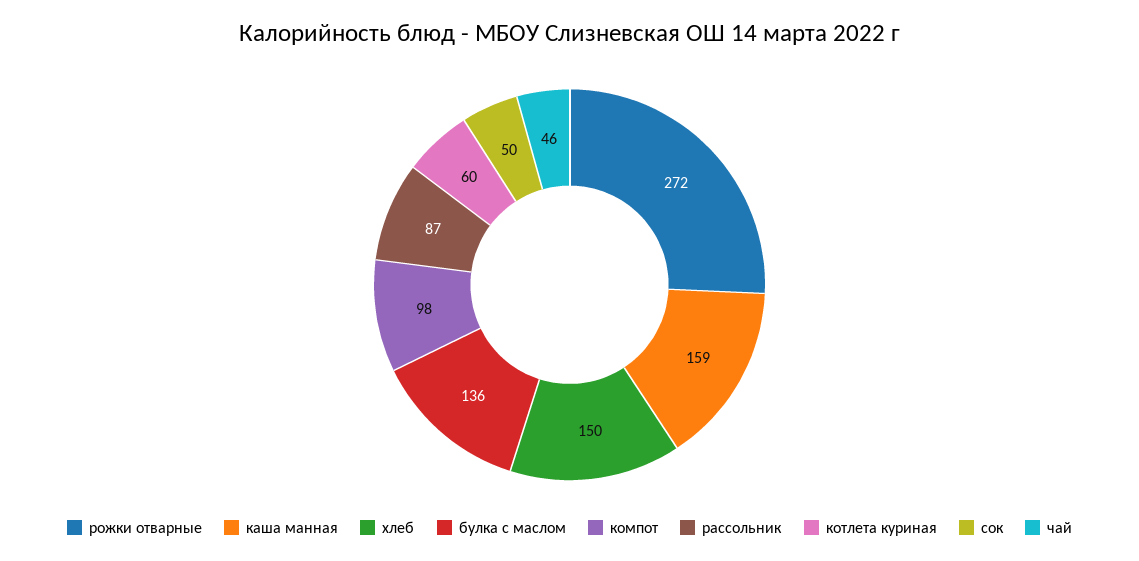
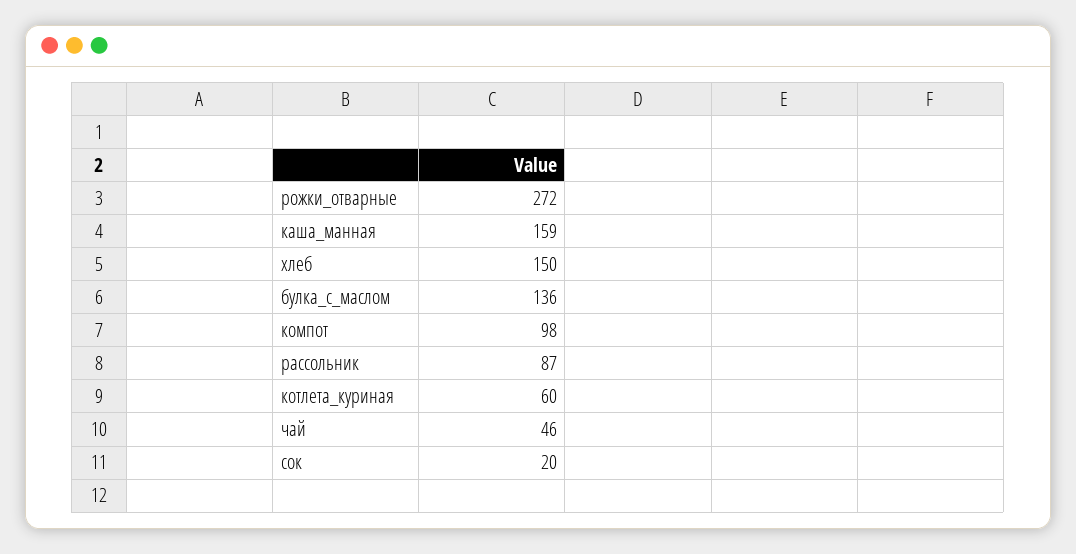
  {
    "рожки отварные": 272,
    "каша манная": 159,
    "хлеб": 150,
    "булка с маслом": 136,
    "компот": 98,
    "рассольник": 87,
    "котлета куриная": 60,
-   "сок": 50,
+   "сок": 20,
    "чай": 46
  }

